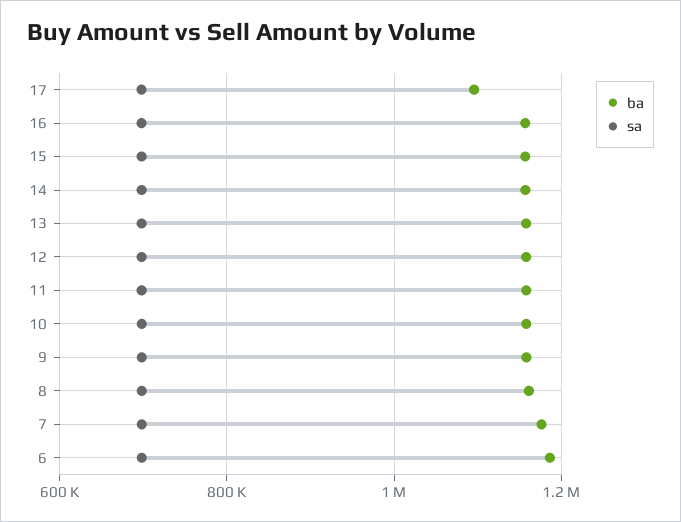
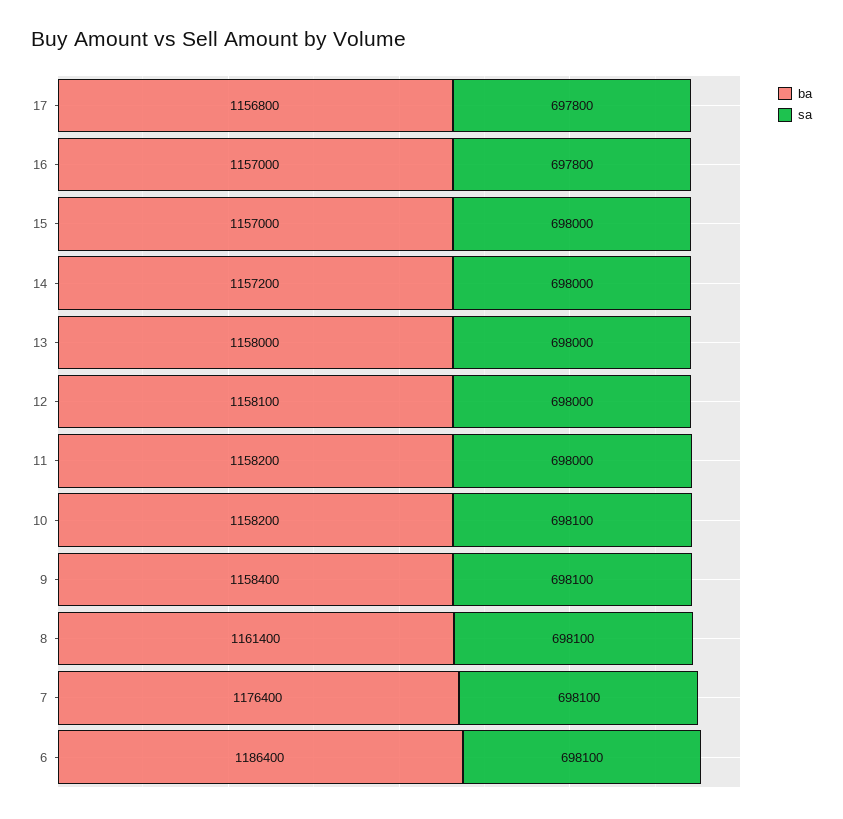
  {
    "ba": {
-     "17": 1100000,
+     "17": 1156800,
      "16": 1157000,
      "15": 1157000,
      "14": 1157200,
      "13": 1158000,
      "12": 1158100,
      "11": 1158200,
      "10": 1158200,
      "9": 1158400,
      "8": 1161400,
      "7": 1176400,
      "6": 1186400
    },
    "sa": {
      "17": 697800,
      "16": 697800,
      "15": 698000,
      "14": 698000,
      "13": 698000,
      "12": 698000,
      "11": 698000,
      "10": 698100,
      "9": 698100,
      "8": 698100,
      "7": 698100,
      "6": 698100
    }
  }

